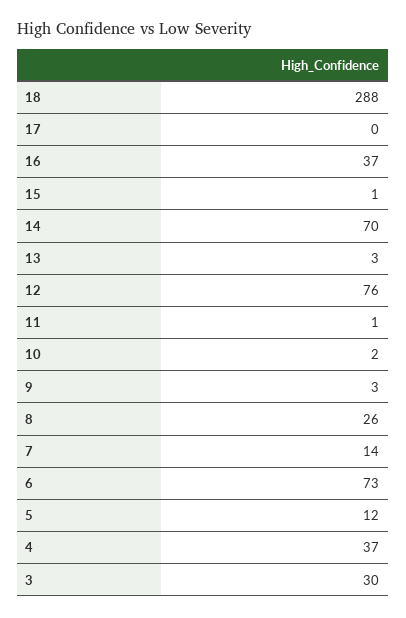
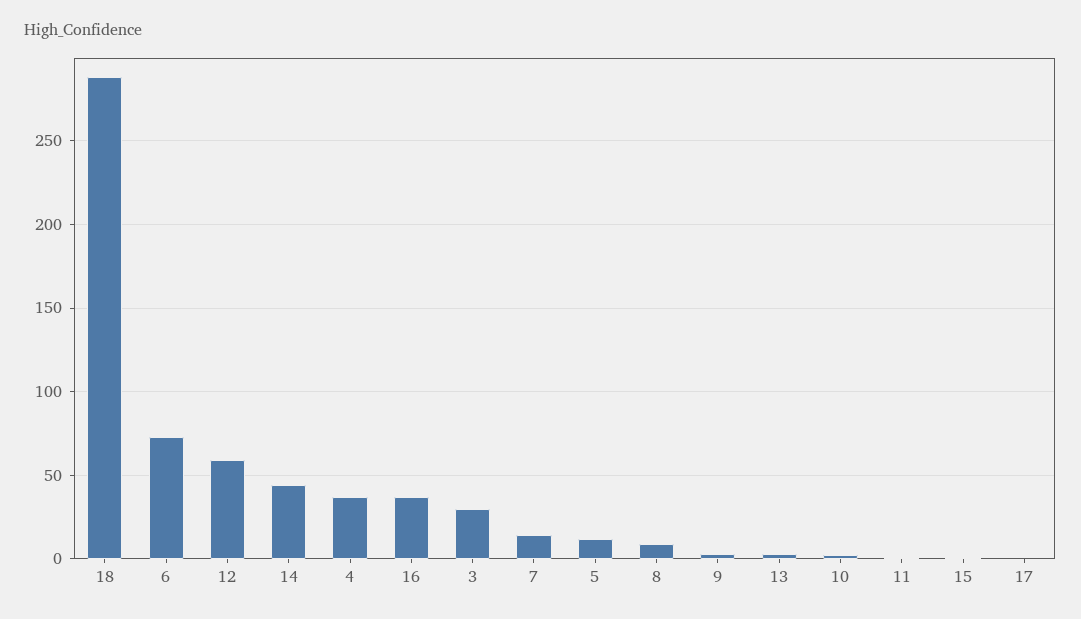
  {
    "18": 288,
    "17": 0,
    "16": 37,
    "15": 1,
-   "14": 70,
+   "14": 45,
    "13": 3,
-   "12": 76,
+   "12": 60,
    "11": 1,
    "10": 2,
    "9": 3,
-   "8": 26,
+   "8": 10,
    "7": 14,
    "6": 73,
    "5": 12,
    "4": 37,
    "3": 30
  }

